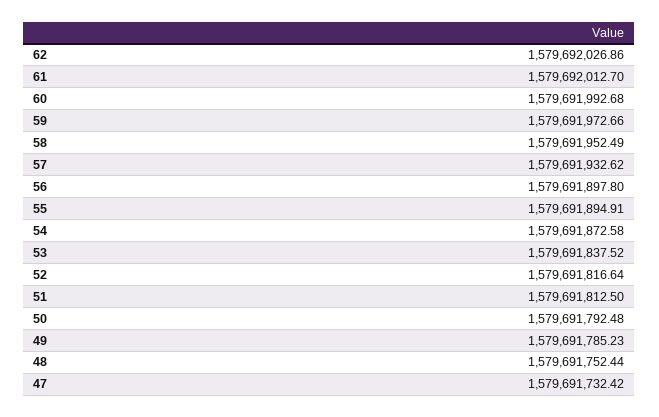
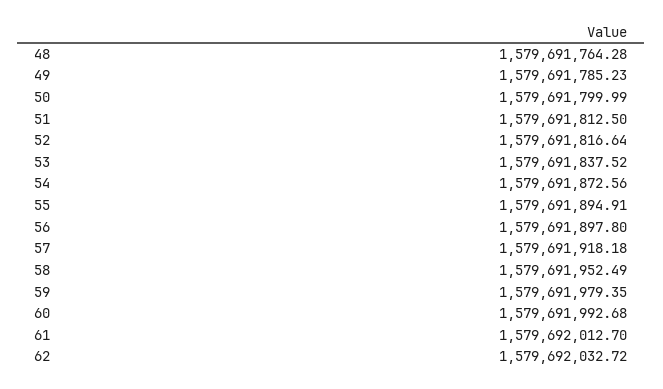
  {
-   "62": 1579692026.86,
+   "62": 1579692032.72,
    "61": 1579692012.7,
    "60": 1579691992.68,
-   "59": 1579691972.66,
+   "59": 1579691979.35,
    "58": 1579691952.49,
-   "57": 1579691932.62,
+   "57": 1579691918.18,
    "56": 1579691897.8,
    "55": 1579691894.91,
-   "54": 1579691872.58,
+   "54": 1579691872.56,
    "53": 1579691837.52,
    "52": 1579691816.64,
    "51": 1579691812.5,
-   "50": 1579691792.48,
+   "50": 1579691799.99,
    "49": 1579691785.23,
-   "48": 1579691752.44,
+   "48": 1579691764.28
-   "47": 1579691732.42
  }

